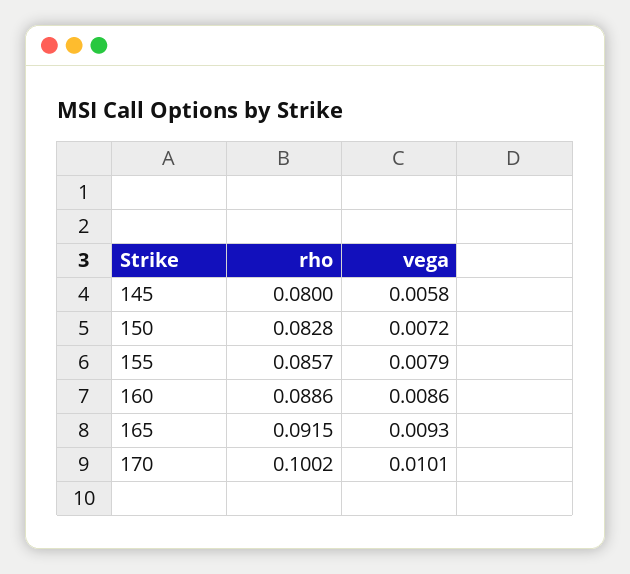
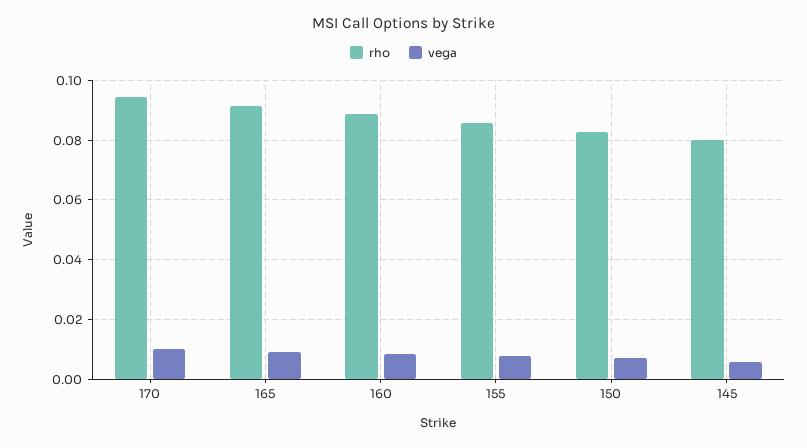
  {
    "rho": {
      "145": 0.08,
      "150": 0.0828,
      "155": 0.0857,
      "160": 0.0886,
      "165": 0.0915,
-     "170": 0.1002
+     "170": 0.095
    },
    "vega": {
      "145": 0.0058,
      "150": 0.0072,
      "155": 0.0079,
      "160": 0.0086,
      "165": 0.0093,
      "170": 0.0101
    }
  }

